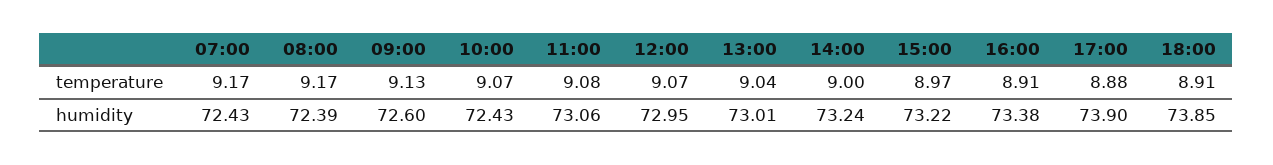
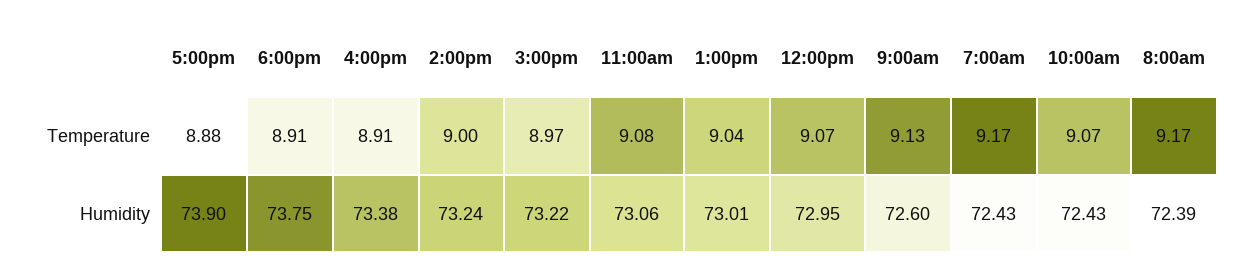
  {
    "07:00": {
      "temperature": 9.17,
      "humidity": 72.43
    },
    "08:00": {
      "temperature": 9.17,
      "humidity": 72.39
    },
    "09:00": {
      "temperature": 9.13,
      "humidity": 72.6
    },
    "10:00": {
      "temperature": 9.07,
      "humidity": 72.43
    },
    "11:00": {
      "temperature": 9.08,
      "humidity": 73.06
    },
    "12:00": {
      "temperature": 9.07,
      "humidity": 72.95
    },
    "13:00": {
      "temperature": 9.04,
      "humidity": 73.01
    },
    "14:00": {
      "temperature": 9,
      "humidity": 73.24
    },
    "15:00": {
      "temperature": 8.97,
      "humidity": 73.22
    },
    "16:00": {
      "temperature": 8.91,
      "humidity": 73.38
    },
    "17:00": {
      "temperature": 8.88,
      "humidity": 73.9
    },
    "18:00": {
      "temperature": 8.91,
-     "humidity": 73.85
+     "humidity": 73.75
    }
  }

